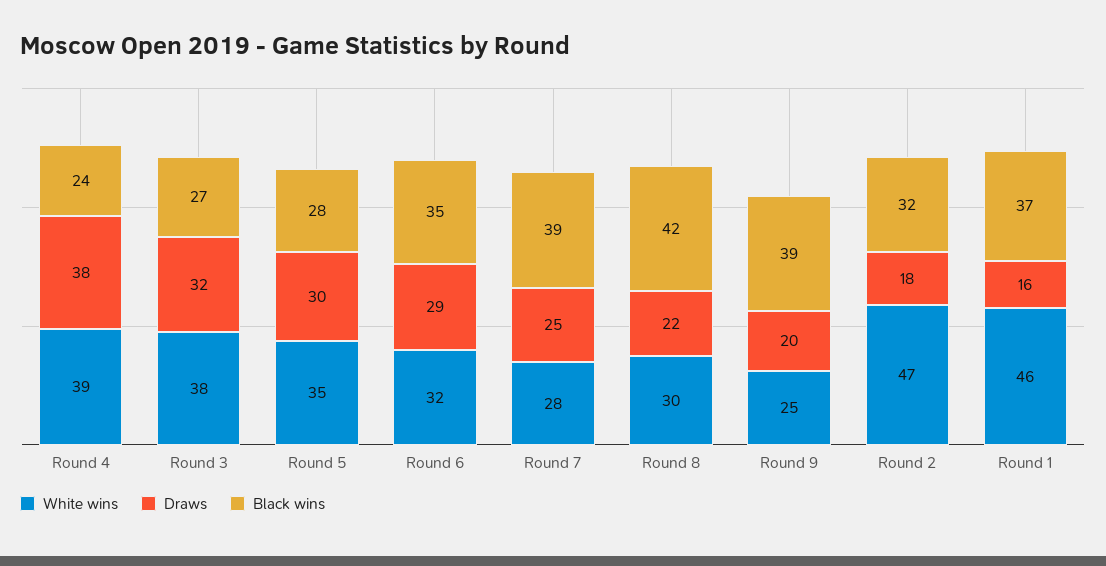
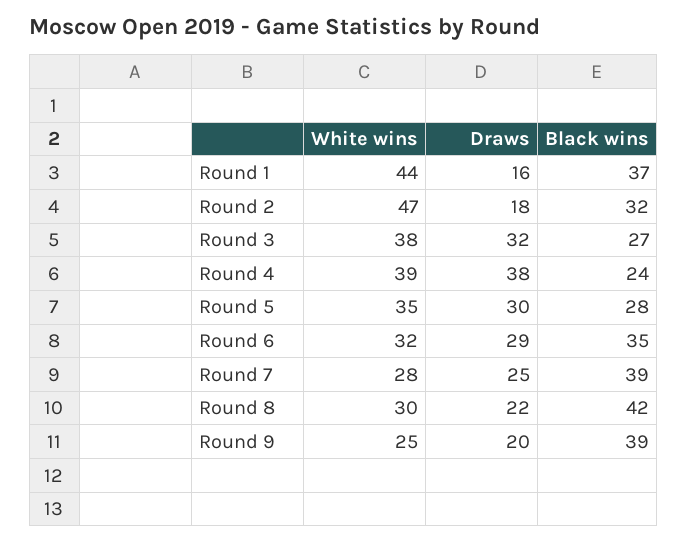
  {
    "White wins": {
      "Round 4": 39,
      "Round 3": 38,
      "Round 5": 35,
      "Round 6": 32,
      "Round 7": 28,
      "Round 8": 30,
      "Round 9": 25,
      "Round 2": 47,
-     "Round 1": 46
+     "Round 1": 44
    },
    "Draws": {
      "Round 4": 38,
      "Round 3": 32,
      "Round 5": 30,
      "Round 6": 29,
      "Round 7": 25,
      "Round 8": 22,
      "Round 9": 20,
      "Round 2": 18,
      "Round 1": 16
    },
    "Black wins": {
      "Round 4": 24,
      "Round 3": 27,
      "Round 5": 28,
      "Round 6": 35,
      "Round 7": 39,
      "Round 8": 42,
      "Round 9": 39,
      "Round 2": 32,
      "Round 1": 37
    }
  }

